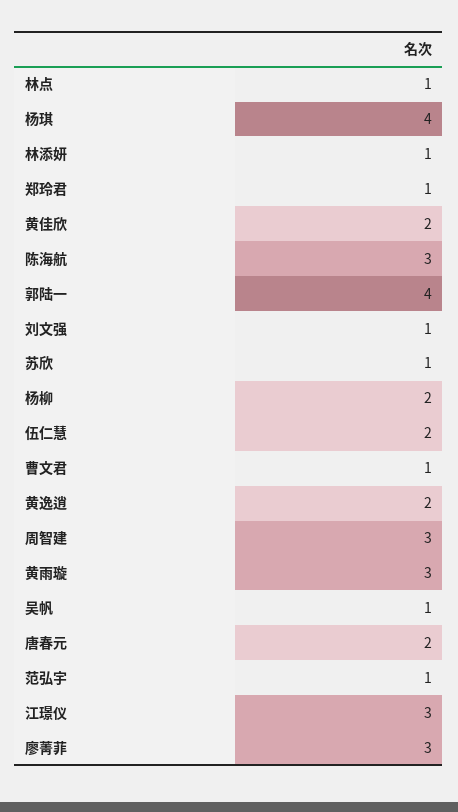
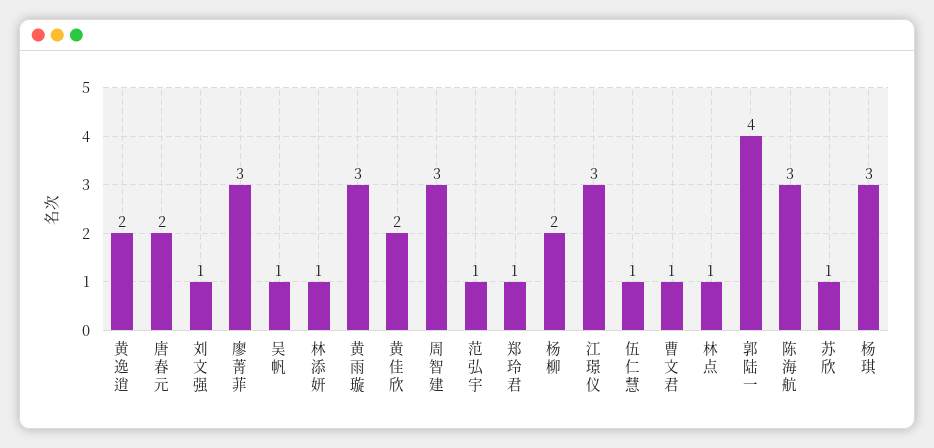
  {
    "林点": 1,
-   "杨琪": 4,
+   "杨琪": 3,
    "林添妍": 1,
    "郑玲君": 1,
    "黄佳欣": 2,
    "陈海航": 3,
    "郭陆一": 4,
    "刘文强": 1,
    "苏欣": 1,
    "杨柳": 2,
-   "伍仁慧": 2,
+   "伍仁慧": 1,
    "曹文君": 1,
    "黄逸逍": 2,
    "周智建": 3,
    "黄雨璇": 3,
    "吴帆": 1,
    "唐春元": 2,
    "范弘宇": 1,
    "江璟仪": 3,
    "廖菁菲": 3
  }

